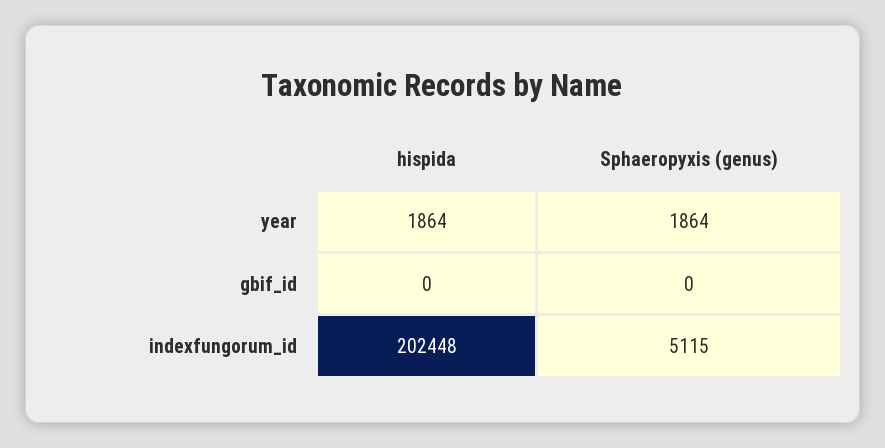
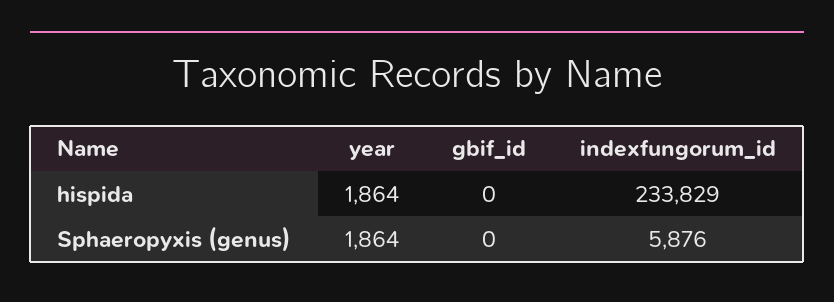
  {
    "hispida": {
      "year": 1864,
      "gbif_id": 0,
-     "indexfungorum_id": 202448
+     "indexfungorum_id": 233829
    },
    "Sphaeropyxis (genus)": {
      "year": 1864,
      "gbif_id": 0,
-     "indexfungorum_id": 5115
+     "indexfungorum_id": 5876
    }
  }

